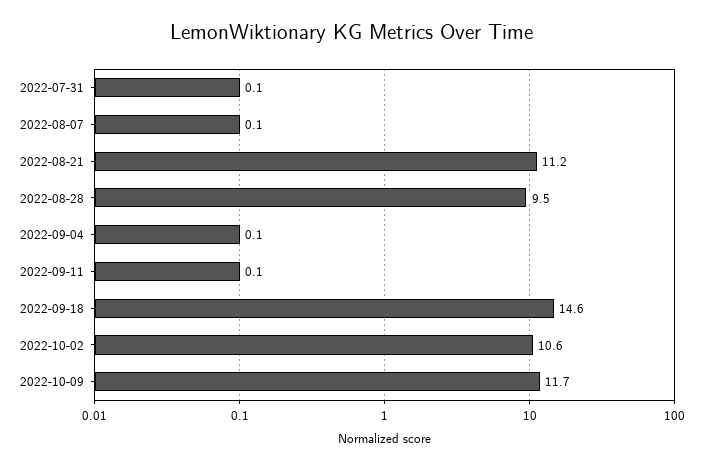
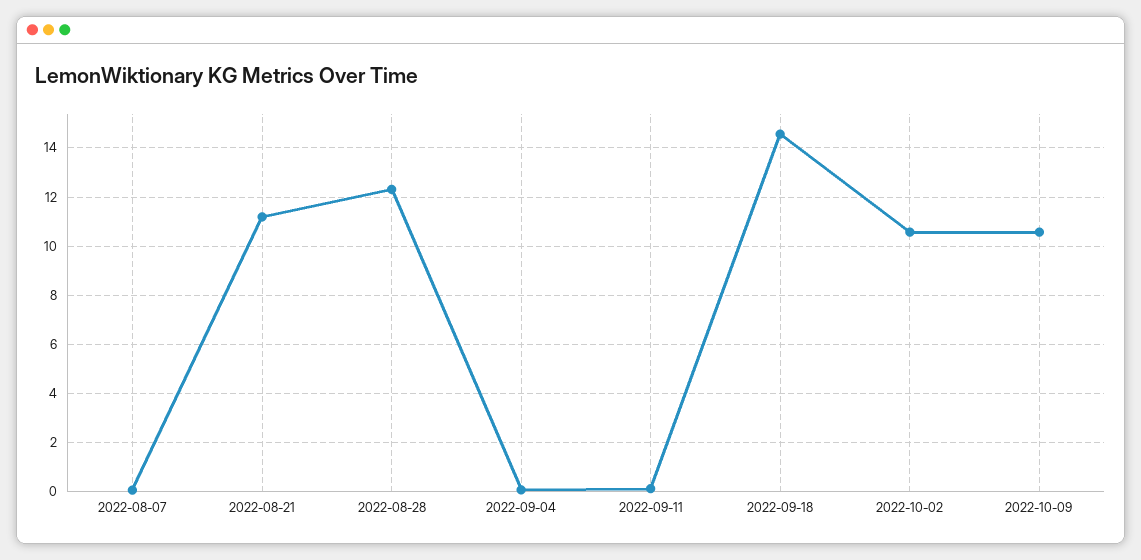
  {
-   "2022-07-31": 0.1,
    "2022-08-07": 0.1,
    "2022-08-21": 11.2,
-   "2022-08-28": 9.5,
+   "2022-08-28": 12.25,
    "2022-09-04": 0.1,
    "2022-09-11": 0.1,
    "2022-09-18": 14.6,
    "2022-10-02": 10.6,
-   "2022-10-09": 11.7
+   "2022-10-09": 10.5
  }

